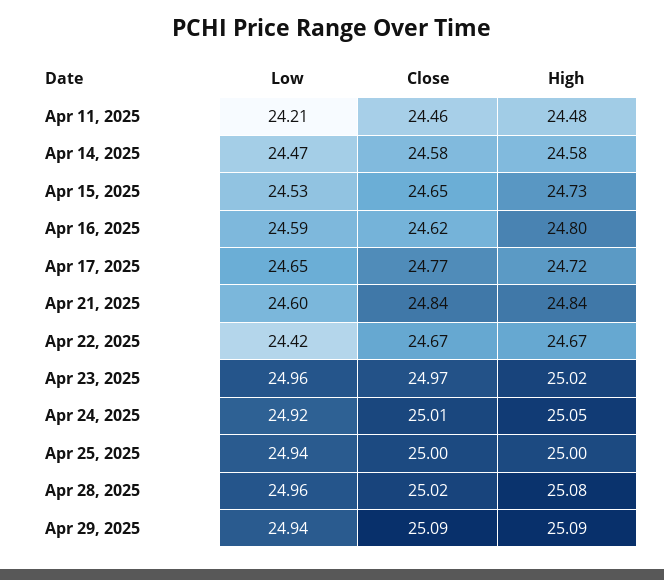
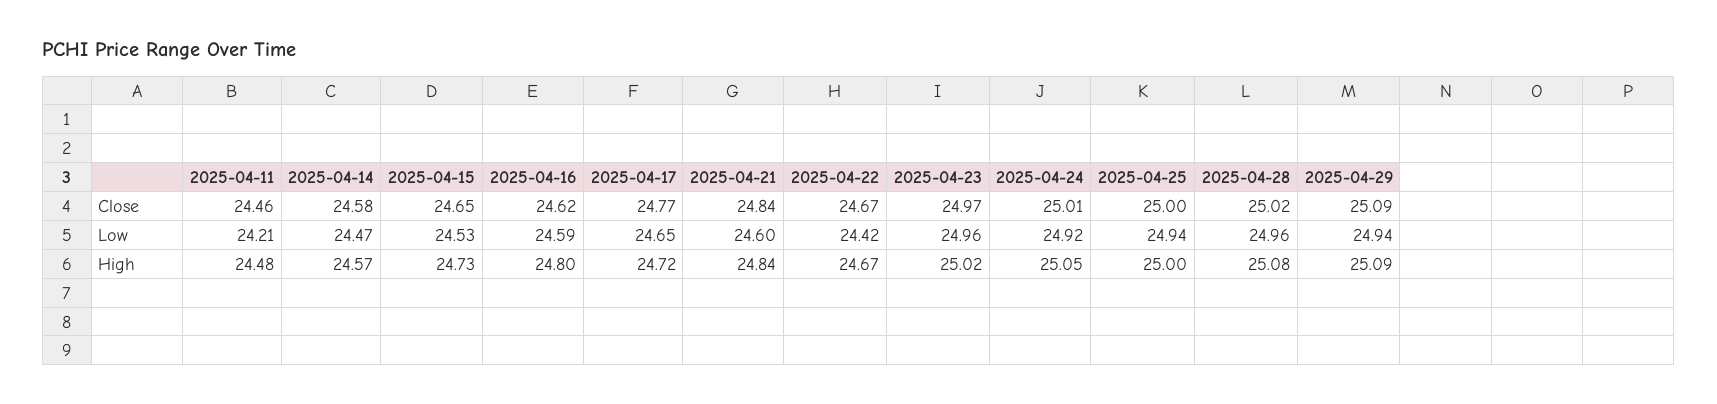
  {
    "Low": {
      "Apr 11, 2025": 24.21,
      "Apr 14, 2025": 24.47,
      "Apr 15, 2025": 24.53,
      "Apr 16, 2025": 24.59,
      "Apr 17, 2025": 24.65,
      "Apr 21, 2025": 24.6,
      "Apr 22, 2025": 24.42,
      "Apr 23, 2025": 24.96,
      "Apr 24, 2025": 24.92,
      "Apr 25, 2025": 24.94,
      "Apr 28, 2025": 24.96,
      "Apr 29, 2025": 24.94
    },
    "Close": {
      "Apr 11, 2025": 24.46,
      "Apr 14, 2025": 24.58,
      "Apr 15, 2025": 24.65,
      "Apr 16, 2025": 24.62,
      "Apr 17, 2025": 24.77,
      "Apr 21, 2025": 24.84,
      "Apr 22, 2025": 24.67,
      "Apr 23, 2025": 24.97,
      "Apr 24, 2025": 25.01,
      "Apr 25, 2025": 25,
      "Apr 28, 2025": 25.02,
      "Apr 29, 2025": 25.09
    },
    "High": {
      "Apr 11, 2025": 24.48,
-     "Apr 14, 2025": 24.58,
+     "Apr 14, 2025": 24.57,
      "Apr 15, 2025": 24.73,
      "Apr 16, 2025": 24.8,
      "Apr 17, 2025": 24.72,
      "Apr 21, 2025": 24.84,
      "Apr 22, 2025": 24.67,
      "Apr 23, 2025": 25.02,
      "Apr 24, 2025": 25.05,
      "Apr 25, 2025": 25,
      "Apr 28, 2025": 25.08,
      "Apr 29, 2025": 25.09
    }
  }

